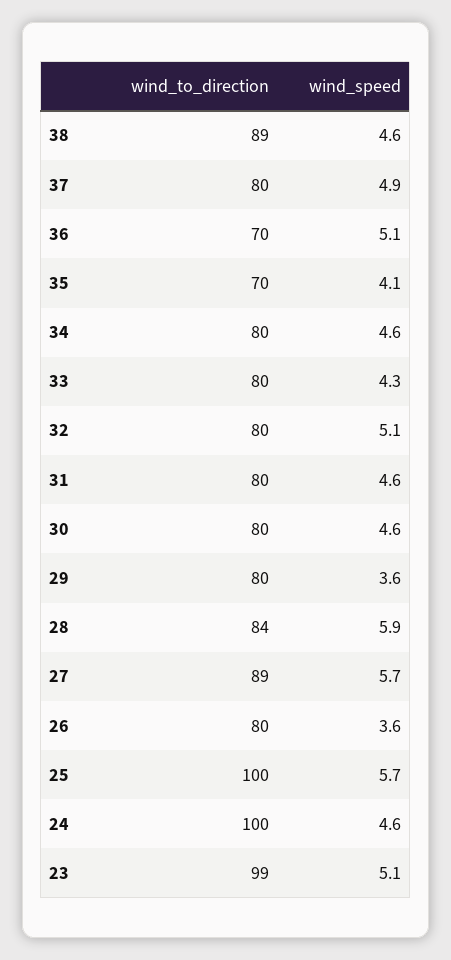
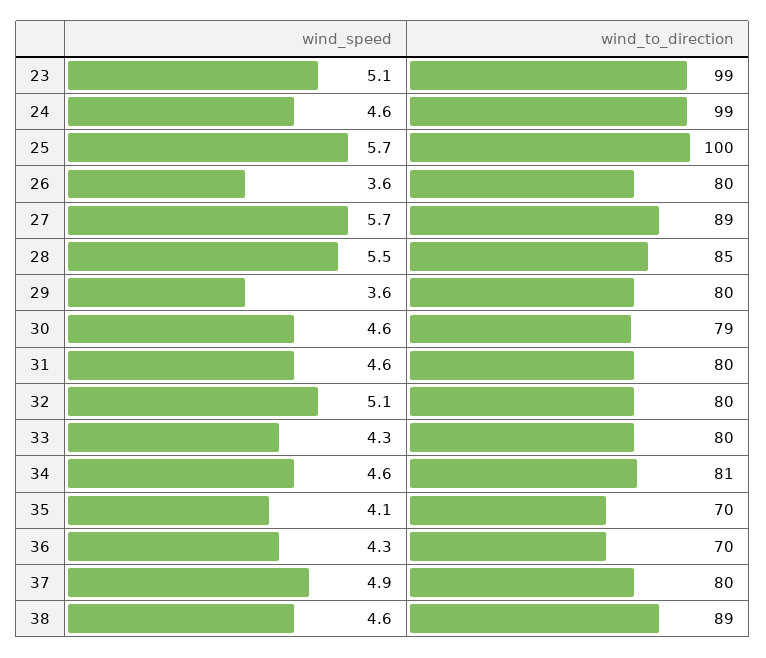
  {
    "wind_to_direction": {
      "38": 89,
      "37": 80,
      "36": 70,
      "35": 70,
-     "34": 80,
+     "34": 81,
      "33": 80,
      "32": 80,
      "31": 80,
-     "30": 80,
+     "30": 79,
      "29": 80,
-     "28": 84,
+     "28": 85,
      "27": 89,
      "26": 80,
      "25": 100,
-     "24": 100,
+     "24": 99,
      "23": 99
    },
    "wind_speed": {
      "38": 4.6,
      "37": 4.9,
-     "36": 5.1,
+     "36": 4.3,
      "35": 4.1,
      "34": 4.6,
      "33": 4.3,
      "32": 5.1,
      "31": 4.6,
      "30": 4.6,
      "29": 3.6,
-     "28": 5.9,
+     "28": 5.5,
      "27": 5.7,
      "26": 3.6,
      "25": 5.7,
      "24": 4.6,
      "23": 5.1
    }
  }

